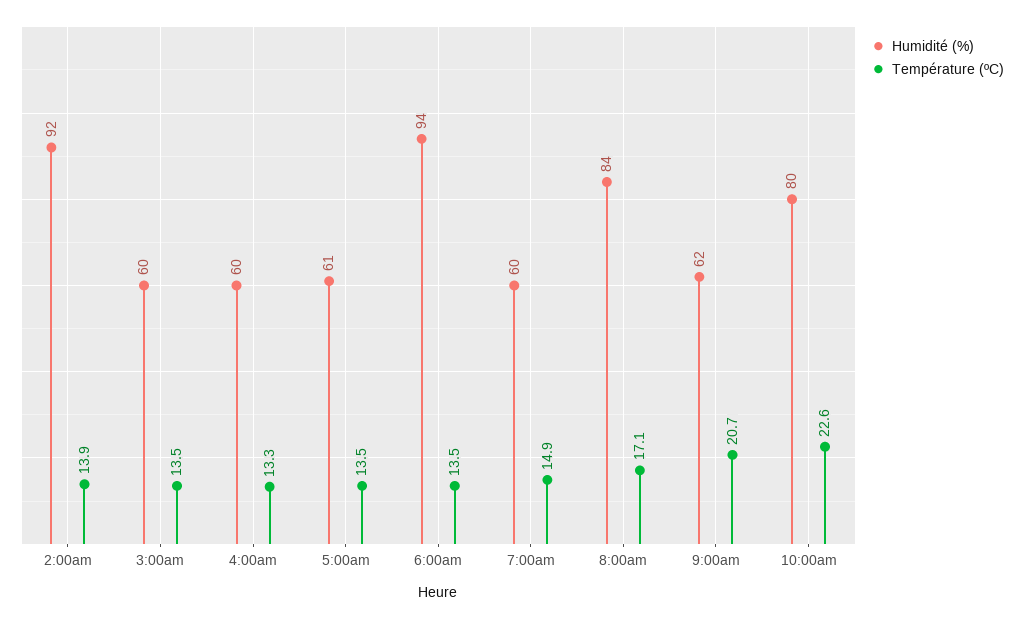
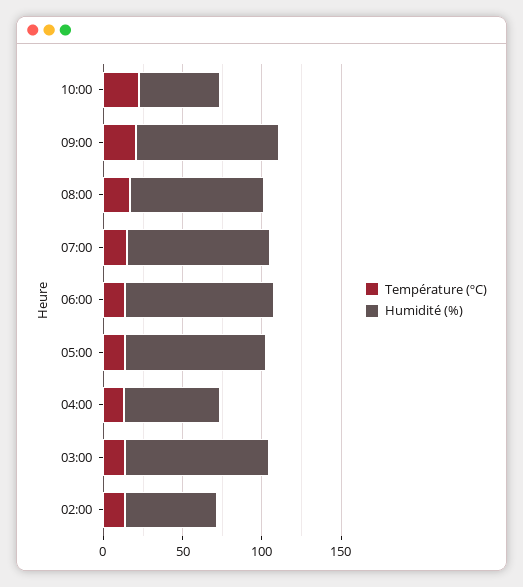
  {
    "Humidité (%)": {
-     "2:00am": 92,
+     "2:00am": 60,
-     "3:00am": 60,
+     "3:00am": 90,
      "4:00am": 60,
-     "5:00am": 61,
+     "5:00am": 90,
      "6:00am": 94,
-     "7:00am": 60,
+     "7:00am": 90,
      "8:00am": 84,
-     "9:00am": 62,
+     "9:00am": 90,
-     "10:00am": 80
+     "10:00am": 50
    },
    "Température (ºC)": {
      "2:00am": 13.9,
      "3:00am": 13.5,
      "4:00am": 13.3,
      "5:00am": 13.5,
      "6:00am": 13.5,
      "7:00am": 14.9,
      "8:00am": 17.1,
      "9:00am": 20.7,
      "10:00am": 22.6
    }
  }

